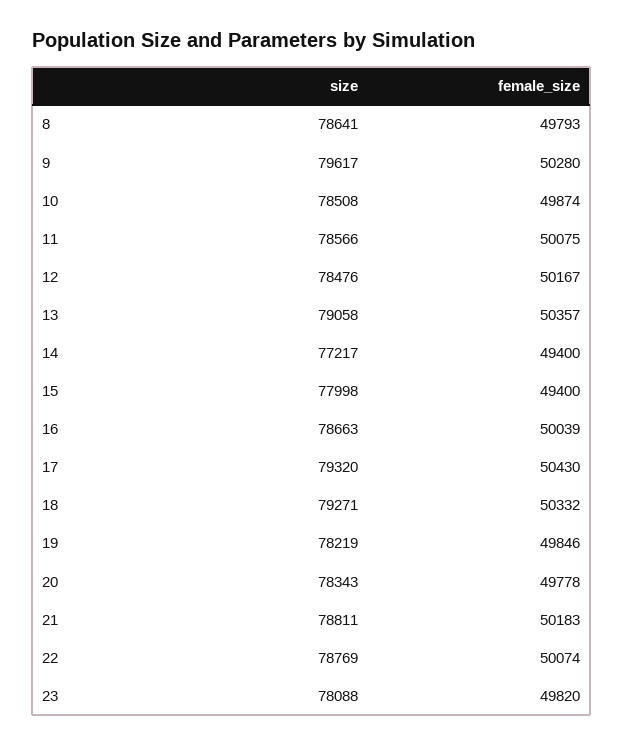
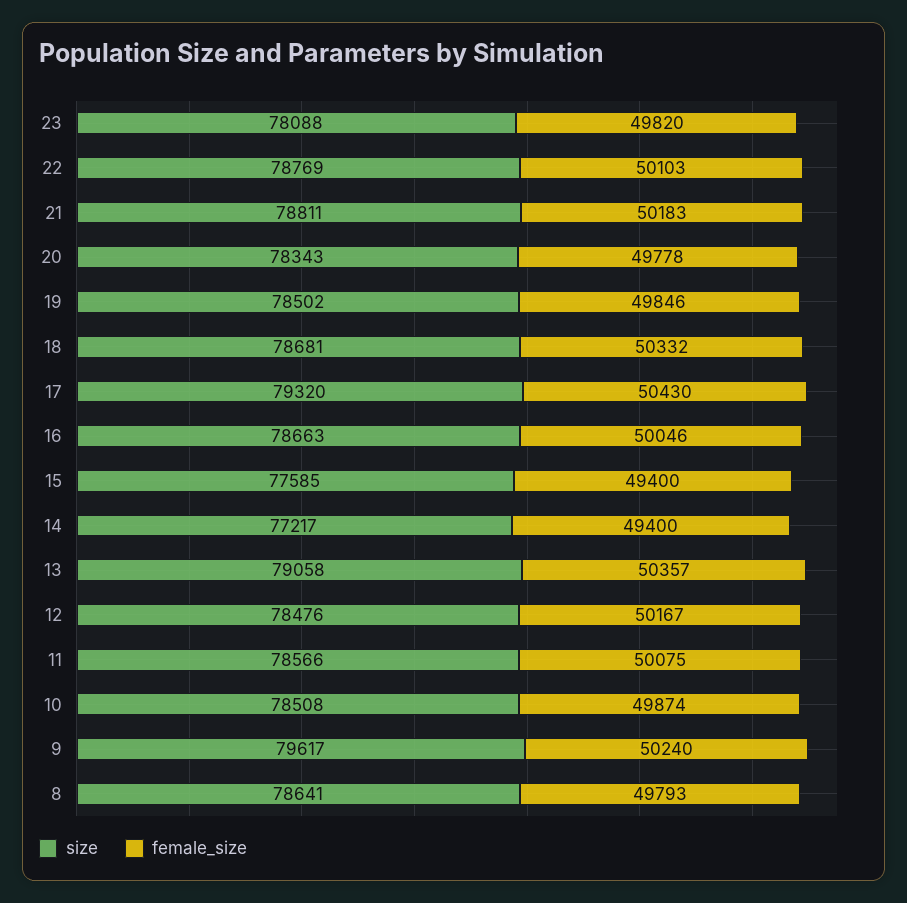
  {
    "size": {
      "8": 78641,
      "9": 79617,
      "10": 78508,
      "11": 78566,
      "12": 78476,
      "13": 79058,
      "14": 77217,
-     "15": 77998,
+     "15": 77585,
      "16": 78663,
      "17": 79320,
-     "18": 79271,
+     "18": 78681,
-     "19": 78219,
+     "19": 78502,
      "20": 78343,
      "21": 78811,
      "22": 78769,
      "23": 78088
    },
    "female_size": {
      "8": 49793,
-     "9": 50280,
+     "9": 50240,
      "10": 49874,
      "11": 50075,
      "12": 50167,
      "13": 50357,
      "14": 49400,
      "15": 49400,
-     "16": 50039,
+     "16": 50046,
      "17": 50430,
      "18": 50332,
      "19": 49846,
      "20": 49778,
      "21": 50183,
-     "22": 50074,
+     "22": 50103,
      "23": 49820
    }
  }

